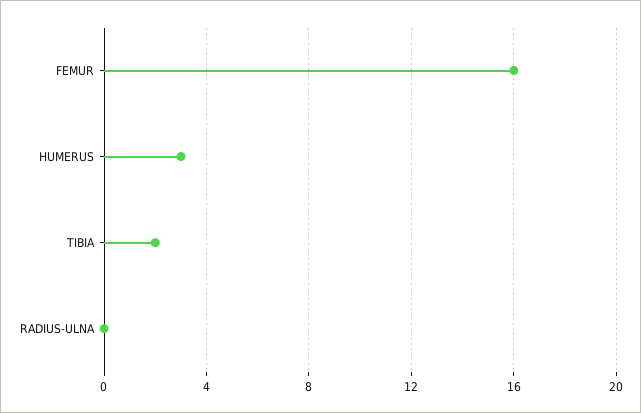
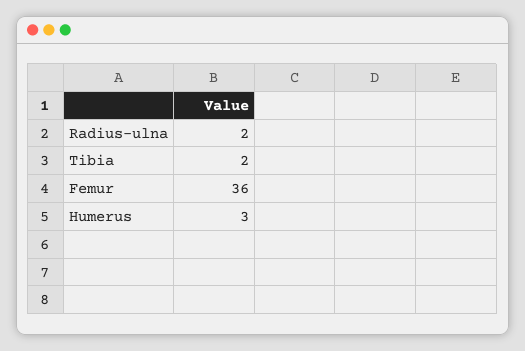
  {
-   "FEMUR": 16,
+   "FEMUR": 36,
    "HUMERUS": 3,
    "TIBIA": 2,
-   "RADIUS-ULNA": 0
+   "RADIUS-ULNA": 2
  }

